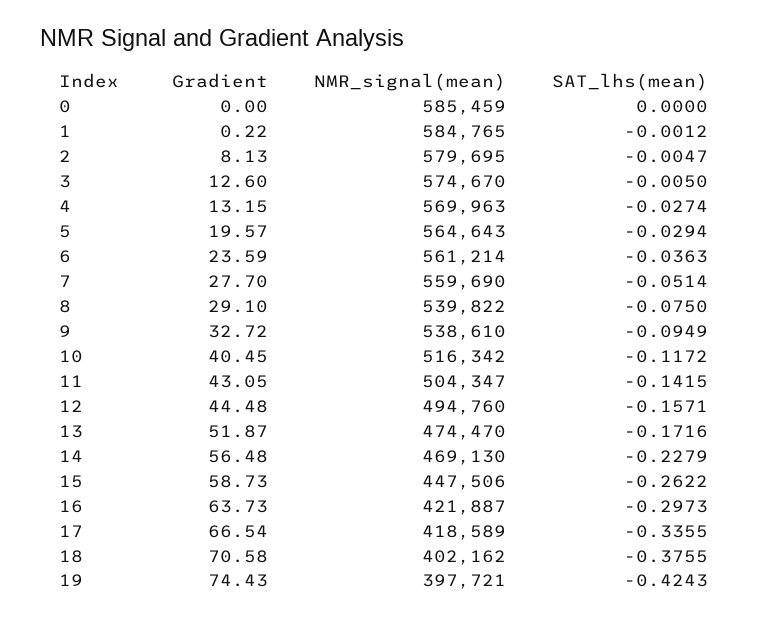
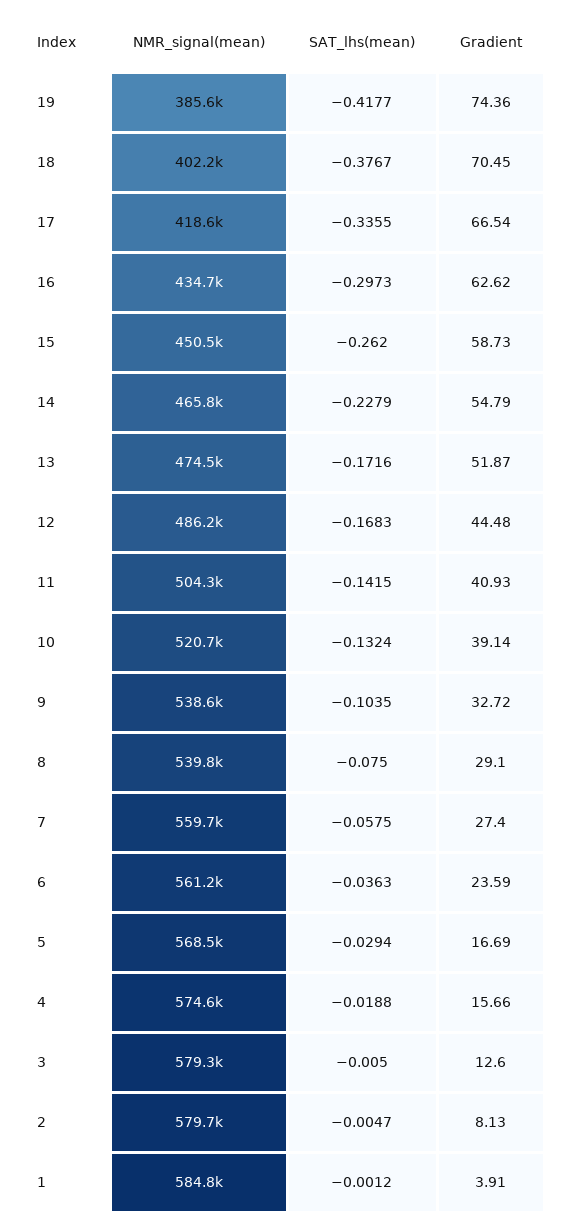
  {
    "Gradient": {
-     "0": 0,
-     "1": 0.22,
+     "1": 3.91,
      "2": 8.13,
      "3": 12.6,
-     "4": 13.15,
+     "4": 15.66,
-     "5": 19.57,
+     "5": 16.69,
      "6": 23.59,
-     "7": 27.7,
+     "7": 27.4,
      "8": 29.1,
      "9": 32.72,
-     "10": 40.45,
+     "10": 39.14,
-     "11": 43.05,
+     "11": 40.93,
      "12": 44.48,
      "13": 51.87,
-     "14": 56.48,
+     "14": 54.79,
      "15": 58.73,
-     "16": 63.73,
+     "16": 62.62,
      "17": 66.54,
-     "18": 70.58,
+     "18": 70.45,
-     "19": 74.43
+     "19": 74.36
    },
    "NMR_signal(mean)": {
-     "0": 585459,
      "1": 584765,
      "2": 579695,
-     "3": 574670,
+     "3": 579300,
-     "4": 569963,
+     "4": 574600,
-     "5": 564643,
+     "5": 568500,
      "6": 561214,
      "7": 559690,
      "8": 539822,
      "9": 538610,
-     "10": 516342,
+     "10": 520700,
      "11": 504347,
-     "12": 494760,
+     "12": 486200,
      "13": 474470,
-     "14": 469130,
+     "14": 465800,
-     "15": 447506,
+     "15": 450500,
-     "16": 421887,
+     "16": 434700,
      "17": 418589,
      "18": 402162,
-     "19": 397721
+     "19": 385600
    },
    "SAT_lhs(mean)": {
-     "0": 0,
      "1": -0.0012,
      "2": -0.0047,
      "3": -0.005,
-     "4": -0.0274,
+     "4": -0.0188,
      "5": -0.0294,
      "6": -0.0363,
-     "7": -0.0514,
+     "7": -0.0575,
      "8": -0.075,
-     "9": -0.0949,
+     "9": -0.1035,
-     "10": -0.1172,
+     "10": -0.1324,
      "11": -0.1415,
-     "12": -0.1571,
+     "12": -0.1683,
      "13": -0.1716,
      "14": -0.2279,
-     "15": -0.2622,
+     "15": -0.262,
      "16": -0.2973,
      "17": -0.3355,
-     "18": -0.3755,
+     "18": -0.3767,
-     "19": -0.4243
+     "19": -0.4177
    }
  }

